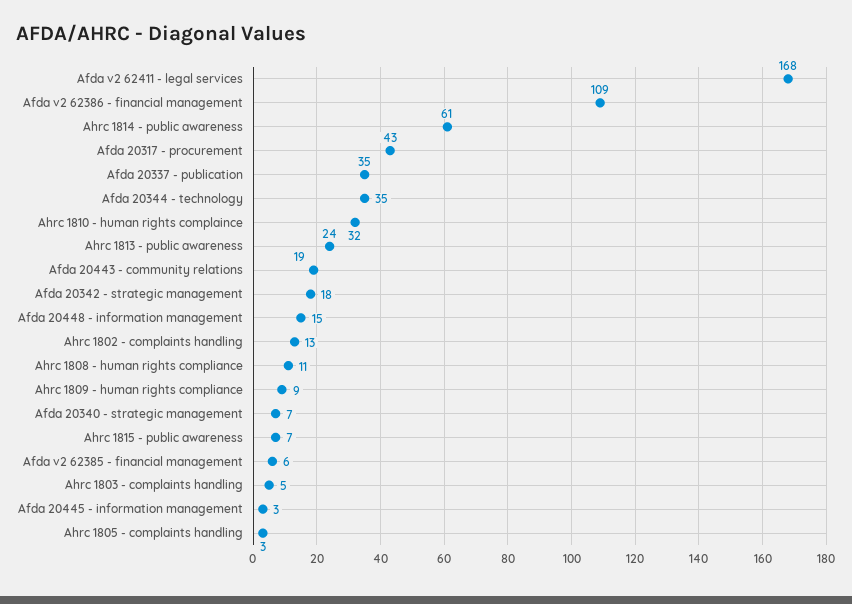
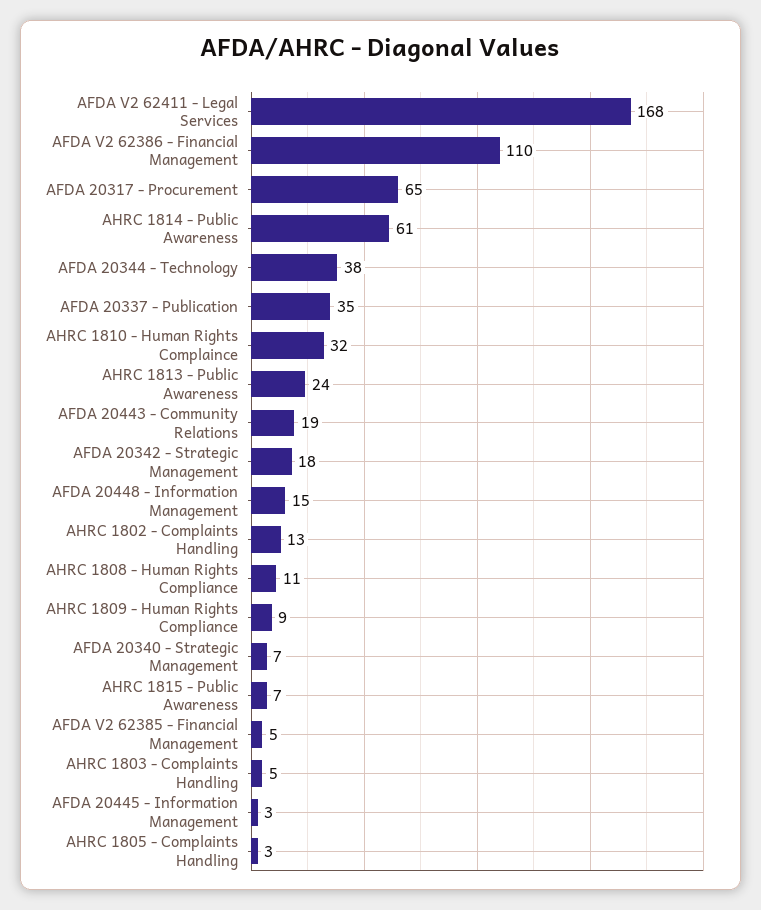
  {
    "Afda v2 62411 - legal services": 168,
-   "Afda v2 62386 - financial management": 109,
+   "Afda v2 62386 - financial management": 110,
    "Ahrc 1814 - public awareness": 61,
-   "Afda 20317 - procurement": 43,
+   "Afda 20317 - procurement": 65,
    "Afda 20337 - publication": 35,
-   "Afda 20344 - technology": 35,
+   "Afda 20344 - technology": 38,
    "Ahrc 1810 - human rights complaince": 32,
    "Ahrc 1813 - public awareness": 24,
    "Afda 20443 - community relations": 19,
    "Afda 20342 - strategic management": 18,
    "Afda 20448 - information management": 15,
    "Ahrc 1802 - complaints handling": 13,
    "Ahrc 1808 - human rights compliance": 11,
    "Ahrc 1809 - human rights compliance": 9,
    "Afda 20340 - strategic management": 7,
    "Ahrc 1815 - public awareness": 7,
-   "Afda v2 62385 - financial management": 6,
+   "Afda v2 62385 - financial management": 5,
    "Ahrc 1803 - complaints handling": 5,
    "Afda 20445 - information management": 3,
    "Ahrc 1805 - complaints handling": 3
  }

